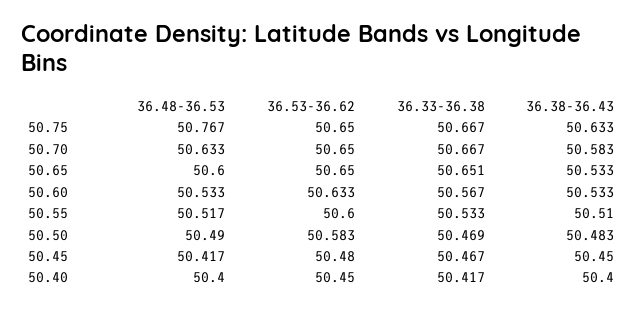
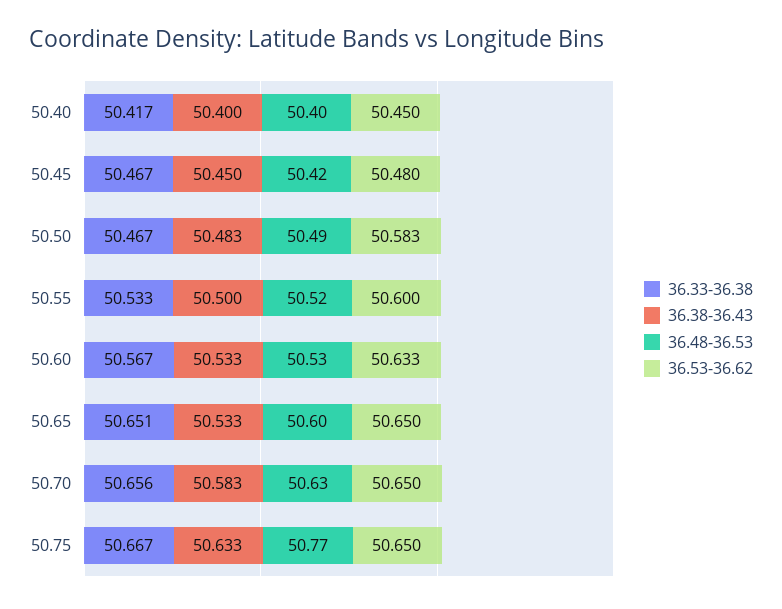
  {
    "36.48-36.53": {
      "50.75": 50.767,
      "50.70": 50.633,
      "50.65": 50.6,
      "50.60": 50.533,
      "50.55": 50.517,
      "50.50": 50.49,
      "50.45": 50.417,
      "50.40": 50.4
    },
    "36.53-36.62": {
      "50.75": 50.65,
      "50.70": 50.65,
      "50.65": 50.65,
      "50.60": 50.633,
      "50.55": 50.6,
      "50.50": 50.583,
      "50.45": 50.48,
      "50.40": 50.45
    },
    "36.33-36.38": {
      "50.75": 50.667,
-     "50.70": 50.667,
+     "50.70": 50.656,
      "50.65": 50.651,
      "50.60": 50.567,
      "50.55": 50.533,
-     "50.50": 50.469,
+     "50.50": 50.467,
      "50.45": 50.467,
      "50.40": 50.417
    },
    "36.38-36.43": {
      "50.75": 50.633,
      "50.70": 50.583,
      "50.65": 50.533,
      "50.60": 50.533,
-     "50.55": 50.51,
+     "50.55": 50.5,
      "50.50": 50.483,
      "50.45": 50.45,
      "50.40": 50.4
    }
  }

